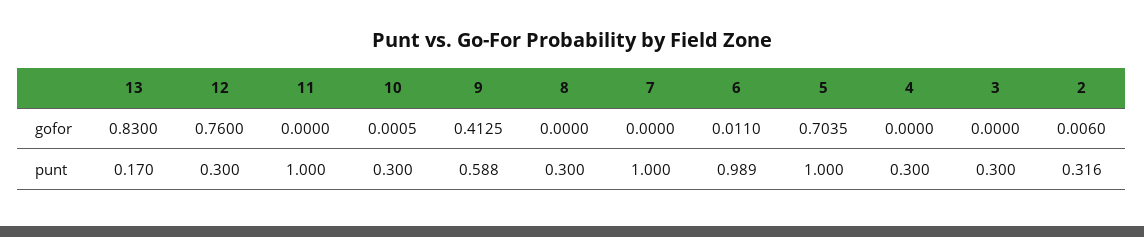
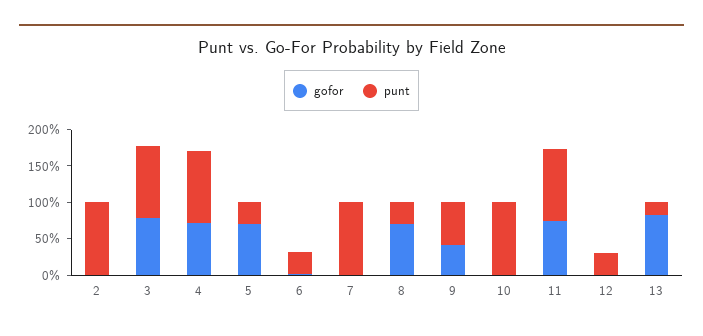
  {
    "gofor": {
      "13": 0.83,
-     "12": 0.76,
+     "12": 0,
-     "11": 0,
+     "11": 0.75,
      "10": 0.0005,
      "9": 0.4125,
-     "8": 0,
+     "8": 0.75,
      "7": 0,
      "6": 0.011,
      "5": 0.7035,
-     "4": 0,
+     "4": 0.75,
-     "3": 0,
+     "3": 0.75,
      "2": 0.006
    },
    "punt": {
      "13": 0.17,
      "12": 0.3,
      "11": 1,
-     "10": 0.3,
+     "10": 1,
      "9": 0.588,
      "8": 0.3,
      "7": 1,
-     "6": 0.989,
+     "6": 0.25,
-     "5": 1,
+     "5": 0.25,
-     "4": 0.3,
+     "4": 1,
-     "3": 0.3,
+     "3": 1,
-     "2": 0.316
+     "2": 1
    }
  }

